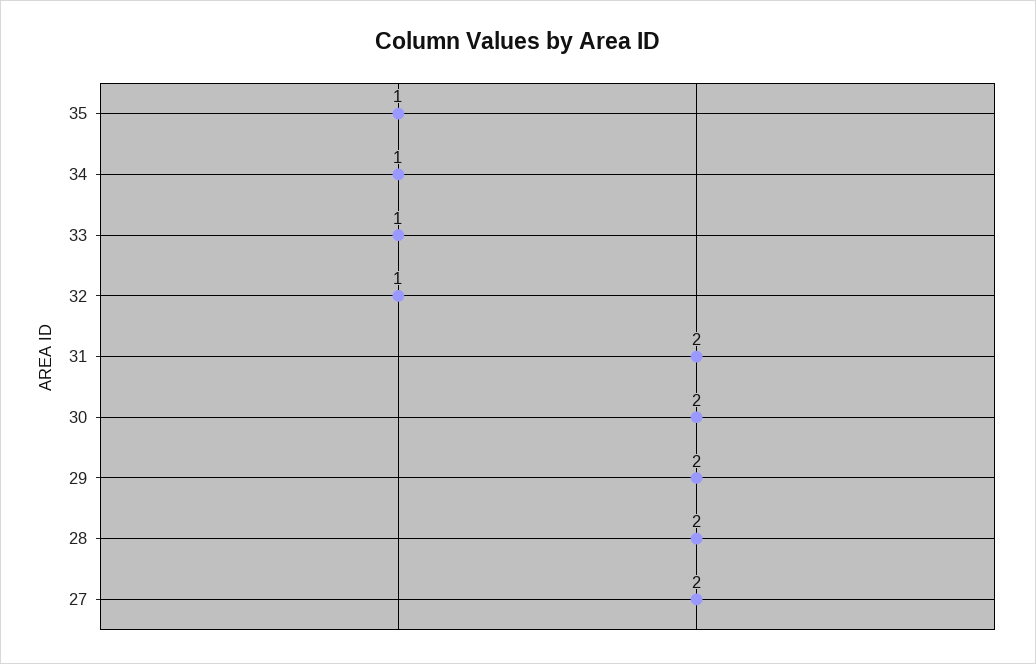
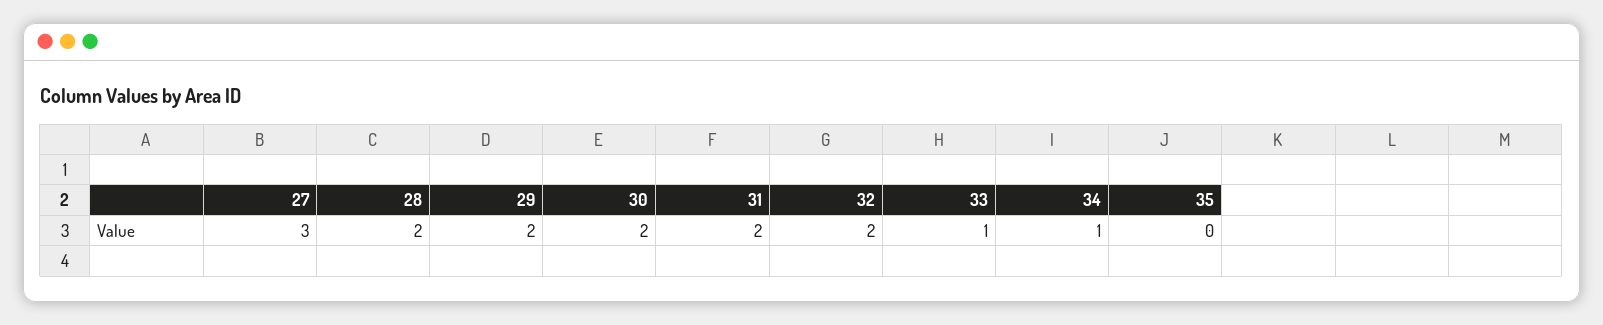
  {
-   "35": 1,
+   "35": 0,
    "34": 1,
    "33": 1,
-   "32": 1,
+   "32": 2,
    "31": 2,
    "30": 2,
    "29": 2,
    "28": 2,
-   "27": 2
+   "27": 3
  }

